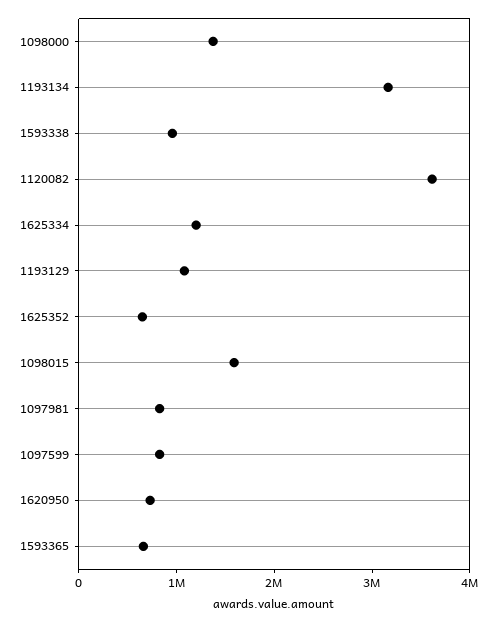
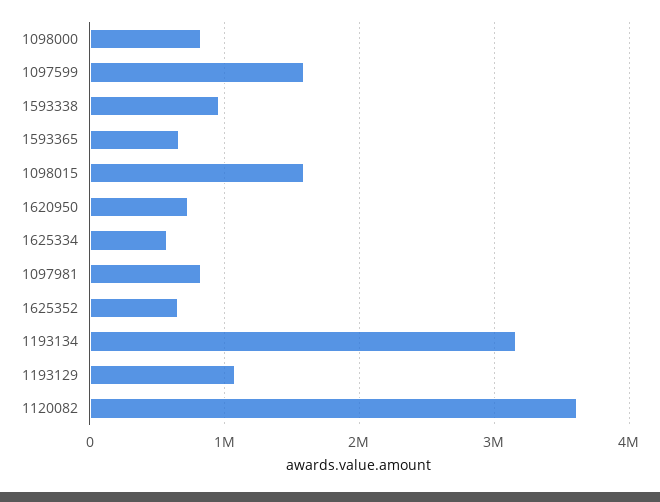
  {
-   "1098000": 1400000,
+   "1098000": 800000,
    "1193134": 3200000,
    "1593338": 1000000,
    "1120082": 3600000,
-   "1625334": 1200000,
+   "1625334": 600000,
    "1193129": 1100000,
    "1625352": 700000,
    "1098015": 1600000,
    "1097981": 800000,
-   "1097599": 800000,
+   "1097599": 1600000,
    "1620950": 700000,
    "1593365": 700000
  }

